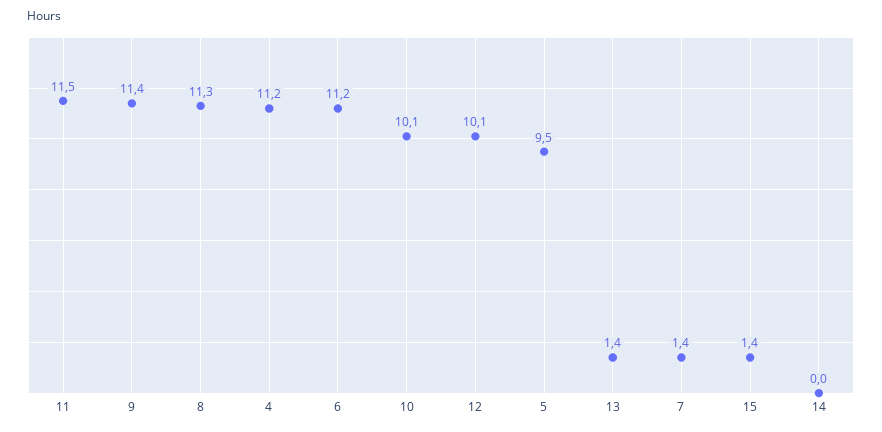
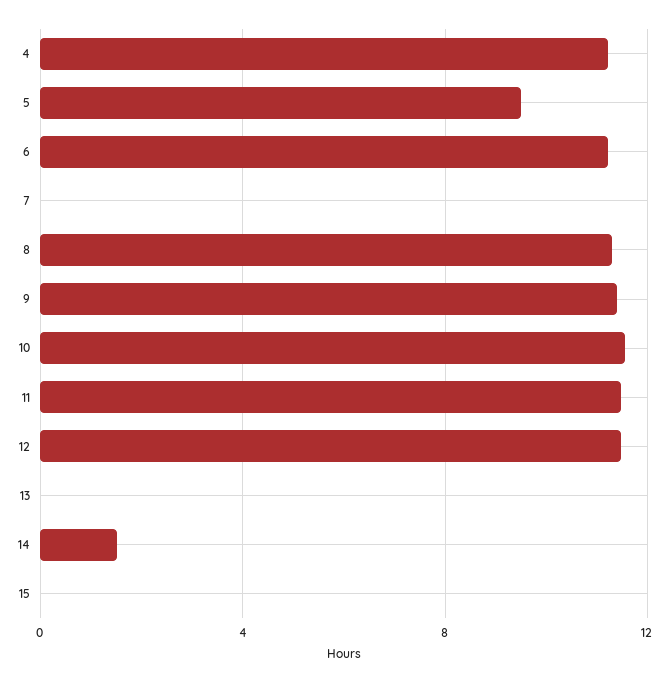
  {
    "11": 11.5,
    "9": 11.4,
    "8": 11.3,
    "4": 11.2,
    "6": 11.2,
-   "10": 10.1,
+   "10": 11.5,
-   "12": 10.1,
+   "12": 11.5,
    "5": 9.5,
-   "13": 1.4,
+   "13": 0,
-   "7": 1.4,
+   "7": 0,
-   "15": 1.4,
+   "15": 0,
-   "14": 0
+   "14": 1.5
  }

